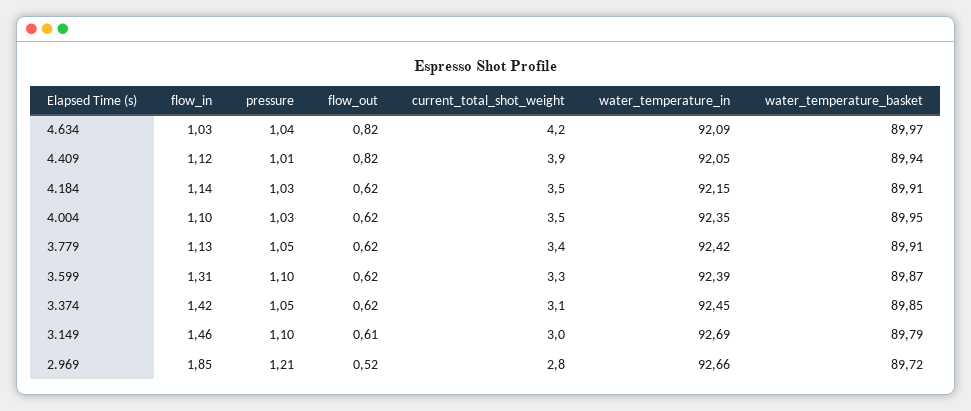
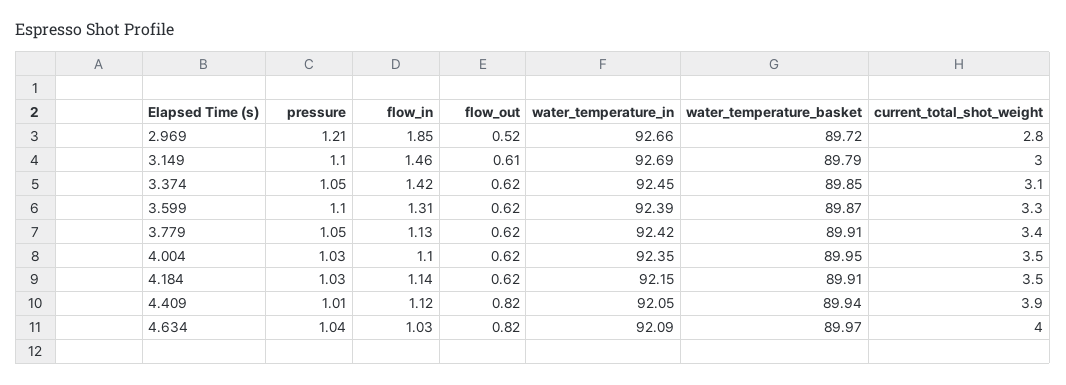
  {
    "flow_in": {
      "4.634": 1.03,
      "4.409": 1.12,
      "4.184": 1.14,
      "4.004": 1.1,
      "3.779": 1.13,
      "3.599": 1.31,
      "3.374": 1.42,
      "3.149": 1.46,
      "2.969": 1.85
    },
    "pressure": {
      "4.634": 1.04,
      "4.409": 1.01,
      "4.184": 1.03,
      "4.004": 1.03,
      "3.779": 1.05,
      "3.599": 1.1,
      "3.374": 1.05,
      "3.149": 1.1,
      "2.969": 1.21
    },
    "flow_out": {
      "4.634": 0.82,
      "4.409": 0.82,
      "4.184": 0.62,
      "4.004": 0.62,
      "3.779": 0.62,
      "3.599": 0.62,
      "3.374": 0.62,
      "3.149": 0.61,
      "2.969": 0.52
    },
    "current_total_shot_weight": {
-     "4.634": 4.2,
+     "4.634": 4,
      "4.409": 3.9,
      "4.184": 3.5,
      "4.004": 3.5,
      "3.779": 3.4,
      "3.599": 3.3,
      "3.374": 3.1,
      "3.149": 3,
      "2.969": 2.8
    },
    "water_temperature_in": {
      "4.634": 92.09,
      "4.409": 92.05,
      "4.184": 92.15,
      "4.004": 92.35,
      "3.779": 92.42,
      "3.599": 92.39,
      "3.374": 92.45,
      "3.149": 92.69,
      "2.969": 92.66
    },
    "water_temperature_basket": {
      "4.634": 89.97,
      "4.409": 89.94,
      "4.184": 89.91,
      "4.004": 89.95,
      "3.779": 89.91,
      "3.599": 89.87,
      "3.374": 89.85,
      "3.149": 89.79,
      "2.969": 89.72
    }
  }

